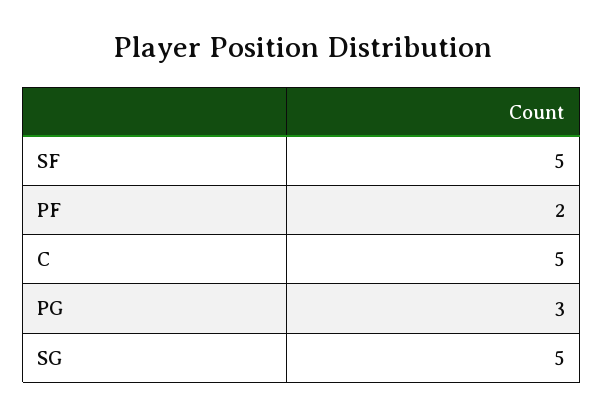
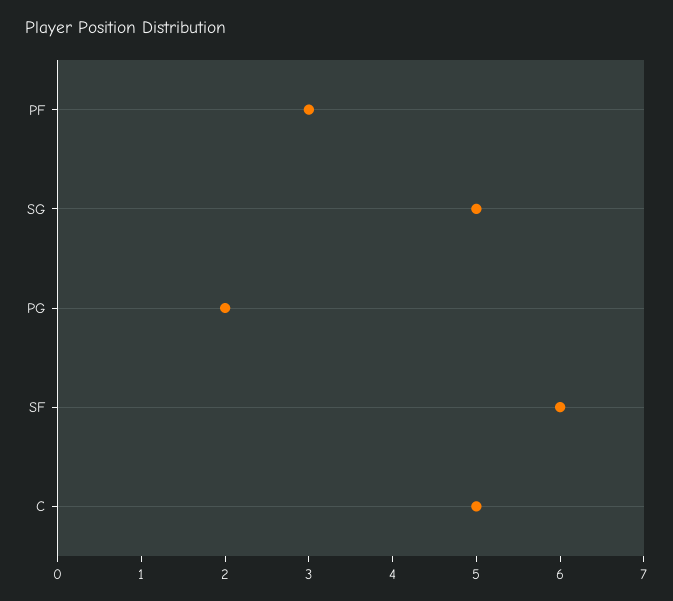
  {
-   "SF": 5,
+   "SF": 6,
-   "PF": 2,
+   "PF": 3,
    "C": 5,
-   "PG": 3,
+   "PG": 2,
    "SG": 5
  }

